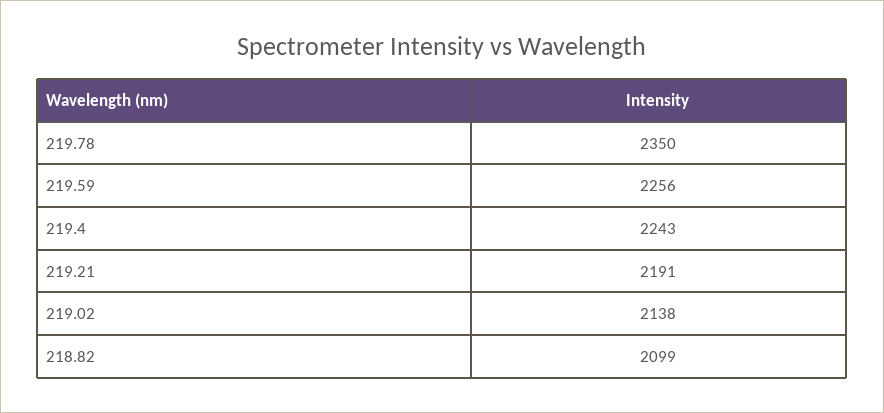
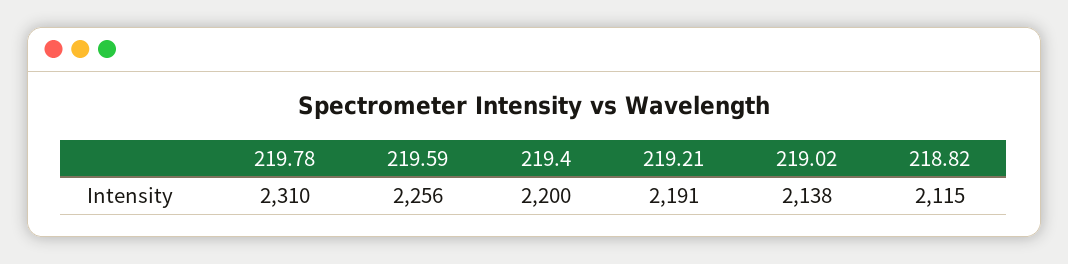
  {
-   "219.78": 2350,
+   "219.78": 2310,
    "219.59": 2256,
-   "219.4": 2243,
+   "219.4": 2200,
    "219.21": 2191,
    "219.02": 2138,
-   "218.82": 2099
+   "218.82": 2115
  }

